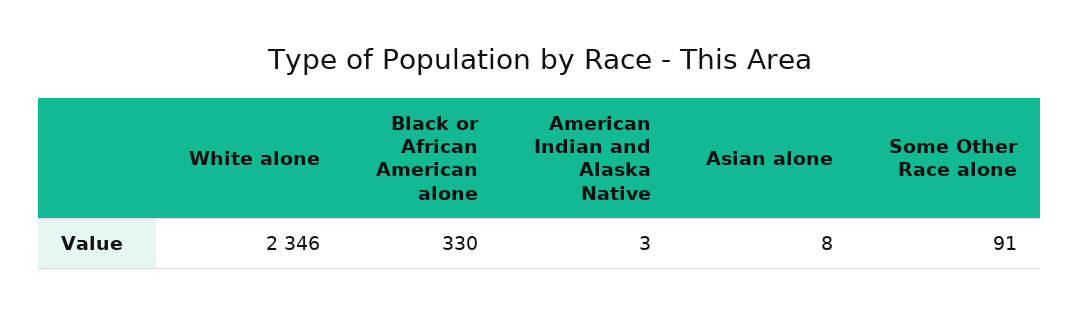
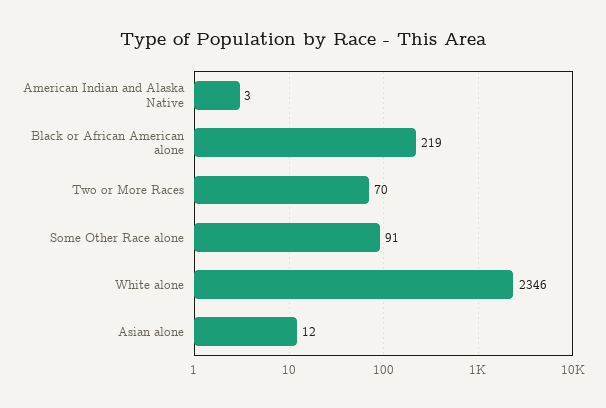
  {
    "White alone": 2346,
-   "Black or African American alone": 330,
+   "Black or African American alone": 219,
    "American Indian and Alaska Native": 3,
-   "Asian alone": 8,
+   "Asian alone": 12,
-   "Some Other Race alone": 91
+   "Some Other Race alone": 91,
+   "Two or More Races": 70
  }

